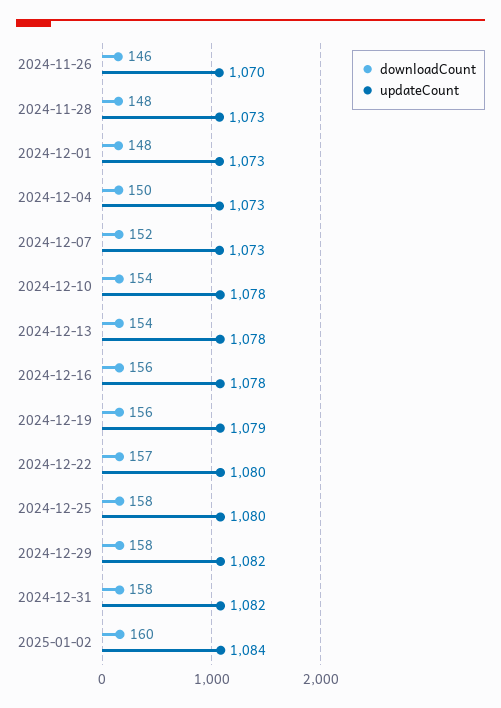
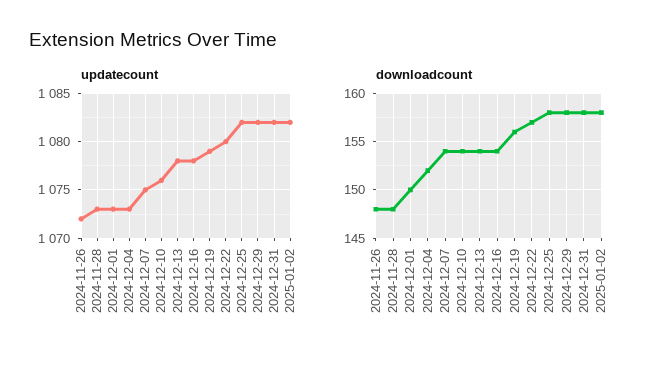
  {
    "downloadCount": {
-     "2024-11-26": 146,
+     "2024-11-26": 148,
      "2024-11-28": 148,
-     "2024-12-01": 148,
+     "2024-12-01": 150,
-     "2024-12-04": 150,
+     "2024-12-04": 152,
-     "2024-12-07": 152,
+     "2024-12-07": 154,
      "2024-12-10": 154,
      "2024-12-13": 154,
-     "2024-12-16": 156,
+     "2024-12-16": 154,
      "2024-12-19": 156,
      "2024-12-22": 157,
      "2024-12-25": 158,
      "2024-12-29": 158,
      "2024-12-31": 158,
-     "2025-01-02": 160
+     "2025-01-02": 158
    },
    "updateCount": {
-     "2024-11-26": 1070,
+     "2024-11-26": 1072,
      "2024-11-28": 1073,
      "2024-12-01": 1073,
      "2024-12-04": 1073,
-     "2024-12-07": 1073,
+     "2024-12-07": 1075,
-     "2024-12-10": 1078,
+     "2024-12-10": 1076,
      "2024-12-13": 1078,
      "2024-12-16": 1078,
      "2024-12-19": 1079,
      "2024-12-22": 1080,
-     "2024-12-25": 1080,
+     "2024-12-25": 1082,
      "2024-12-29": 1082,
      "2024-12-31": 1082,
-     "2025-01-02": 1084
+     "2025-01-02": 1082
    }
  }

